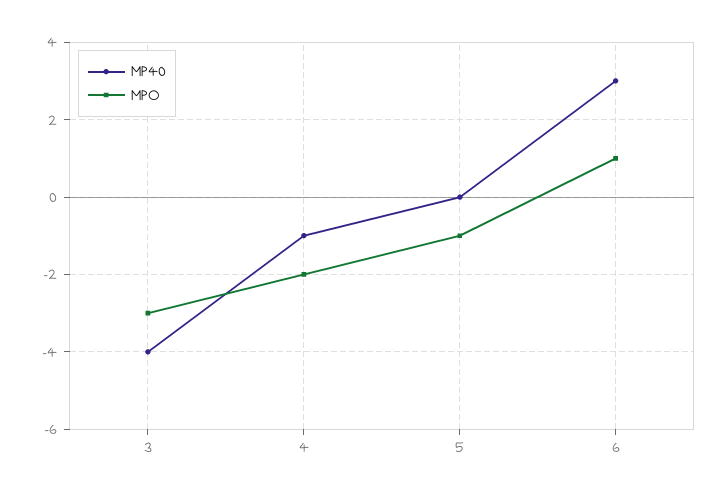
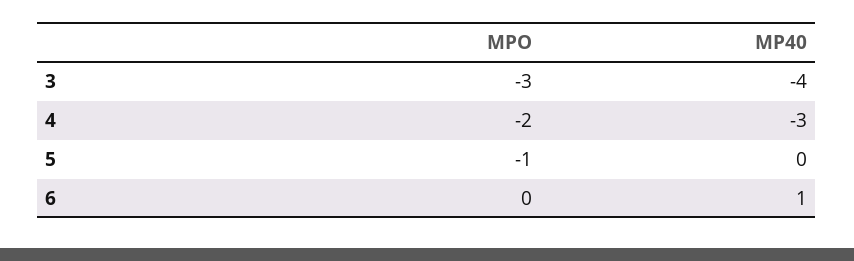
  {
    "MP40": {
      "3": -4,
-     "4": -1,
+     "4": -3,
      "5": 0,
-     "6": 3
+     "6": 1
    },
    "MPO": {
      "3": -3,
      "4": -2,
      "5": -1,
-     "6": 1
+     "6": 0
    }
  }

